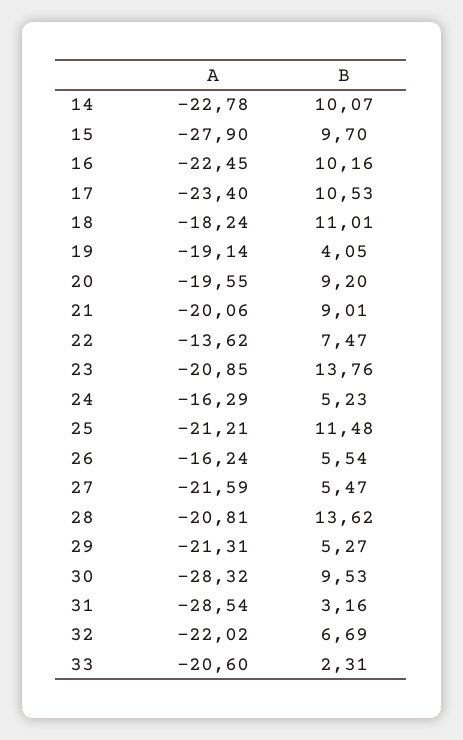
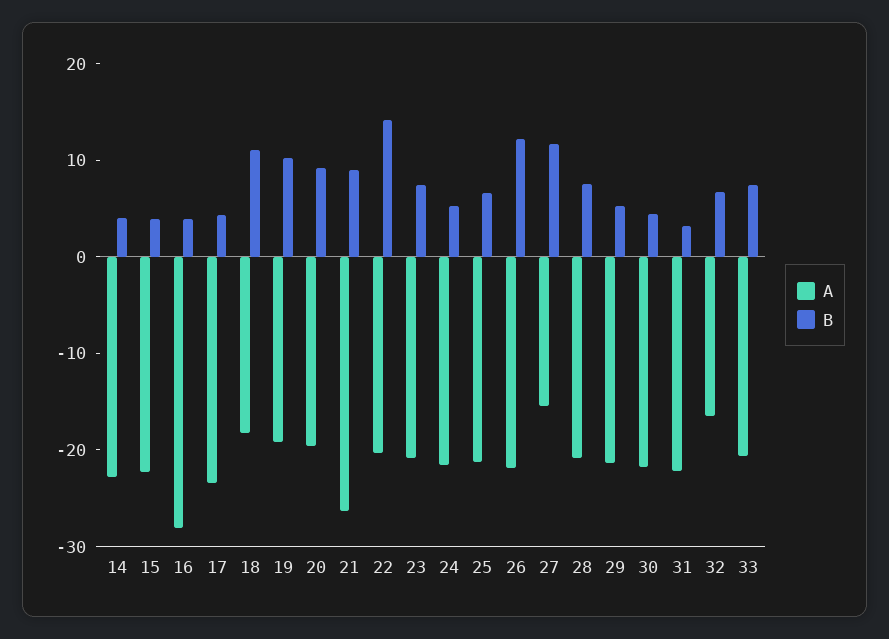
  {
    "A": {
      "14": -22.78,
-     "15": -27.9,
+     "15": -22,
-     "16": -22.45,
+     "16": -28,
      "17": -23.4,
      "18": -18.24,
      "19": -19.14,
      "20": -19.55,
-     "21": -20.06,
+     "21": -26,
-     "22": -13.62,
+     "22": -20,
      "23": -20.85,
-     "24": -16.29,
+     "24": -22,
      "25": -21.21,
-     "26": -16.24,
+     "26": -22,
-     "27": -21.59,
+     "27": -16,
      "28": -20.81,
      "29": -21.31,
-     "30": -28.32,
+     "30": -22,
-     "31": -28.54,
+     "31": -22,
-     "32": -22.02,
+     "32": -16,
      "33": -20.6
    },
    "B": {
-     "14": 10.07,
+     "14": 4,
-     "15": 9.7,
+     "15": 4,
-     "16": 10.16,
+     "16": 4,
-     "17": 10.53,
+     "17": 4,
      "18": 11.01,
-     "19": 4.05,
+     "19": 10,
      "20": 9.2,
      "21": 9.01,
-     "22": 7.47,
+     "22": 14,
-     "23": 13.76,
+     "23": 8,
      "24": 5.23,
-     "25": 11.48,
+     "25": 6,
-     "26": 5.54,
+     "26": 12,
-     "27": 5.47,
+     "27": 12,
-     "28": 13.62,
+     "28": 8,
      "29": 5.27,
-     "30": 9.53,
+     "30": 4,
      "31": 3.16,
      "32": 6.69,
-     "33": 2.31
+     "33": 8
    }
  }

